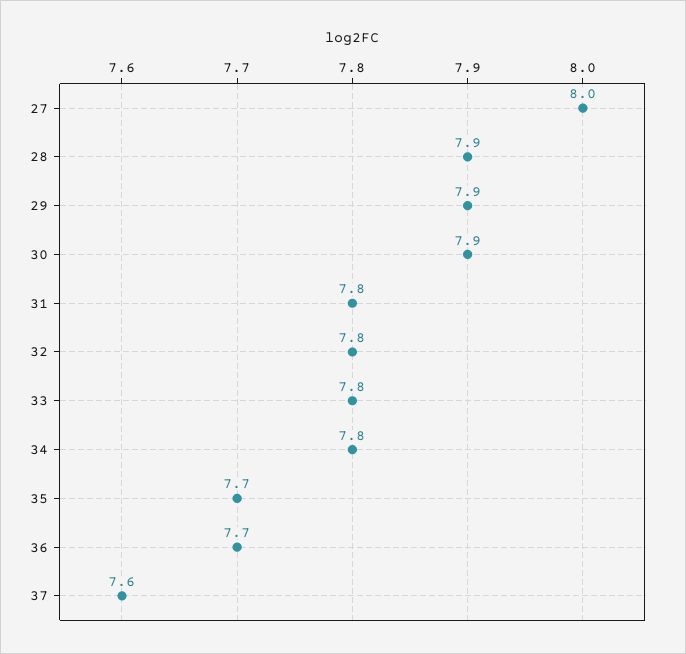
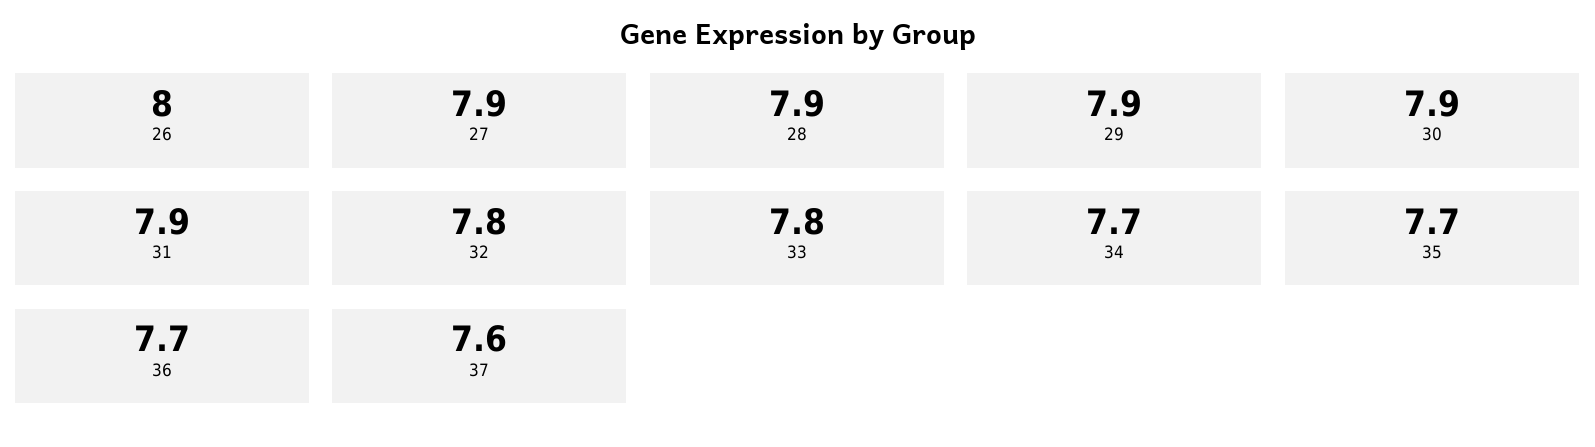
  {
-   "27": 8,
+   "27": 7.9,
    "28": 7.9,
    "29": 7.9,
    "30": 7.9,
-   "31": 7.8,
+   "31": 7.9,
    "32": 7.8,
    "33": 7.8,
-   "34": 7.8,
+   "34": 7.7,
    "35": 7.7,
    "36": 7.7,
-   "37": 7.6
+   "37": 7.6,
+   "26": 8
  }

